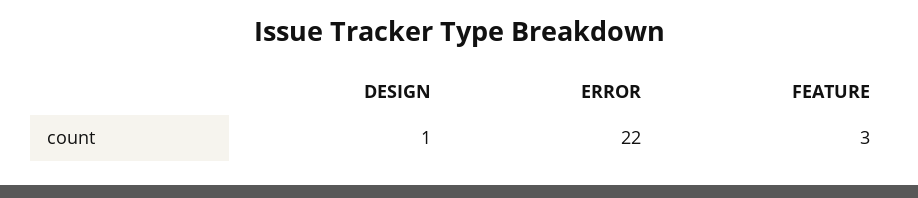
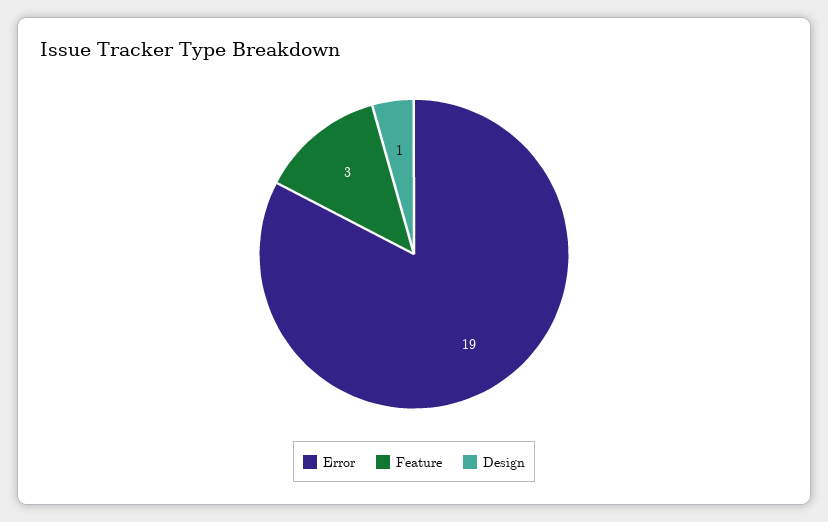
  {
    "DESIGN": 1,
-   "ERROR": 22,
+   "ERROR": 19,
    "FEATURE": 3
  }

